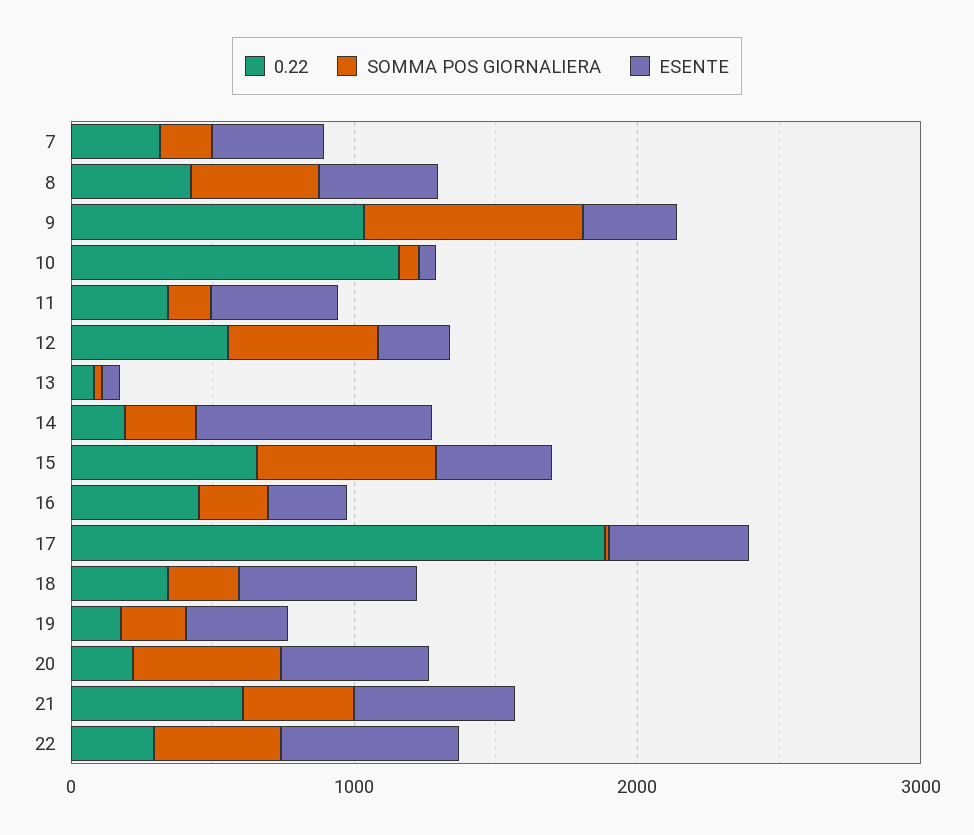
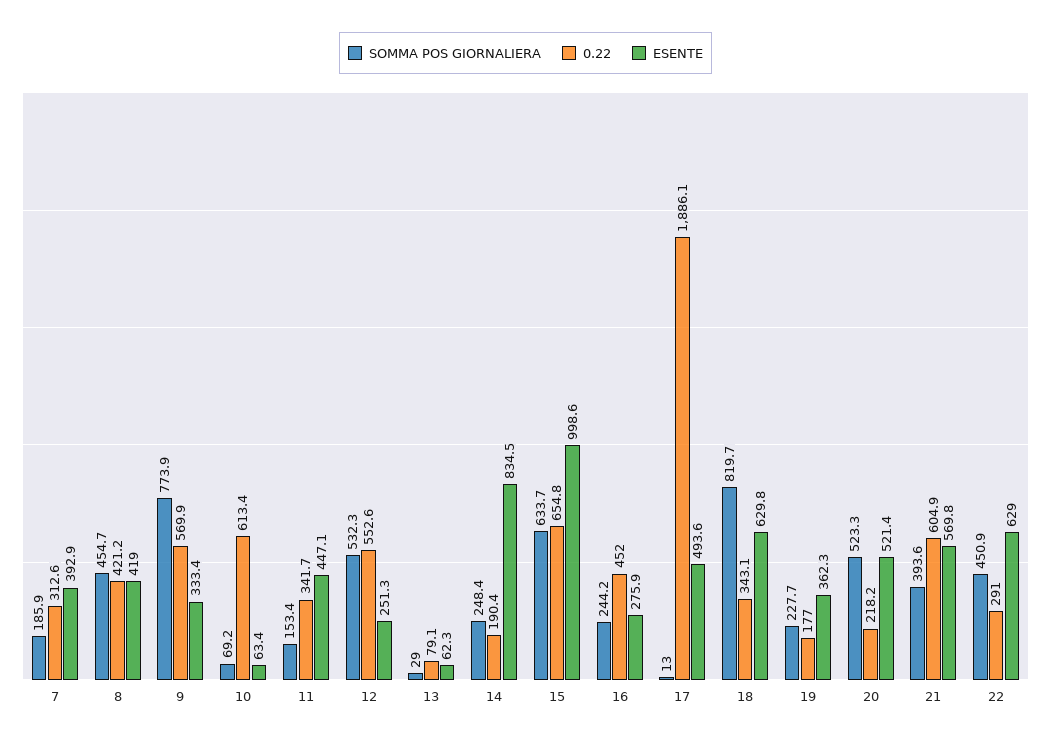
  {
    "0.22": {
      "7": 312.6,
      "8": 421.2,
-     "9": 1000,
+     "9": 569.9,
-     "10": 1200,
+     "10": 613.4,
      "11": 341.7,
      "12": 552.6,
      "13": 79.1,
      "14": 190.4,
      "15": 654.8,
      "16": 452,
      "17": 1886.1,
      "18": 343.1,
      "19": 177,
      "20": 218.2,
      "21": 604.9,
      "22": 291
    },
    "SOMMA POS GIORNALIERA": {
      "7": 185.9,
      "8": 454.7,
      "9": 773.9,
      "10": 69.2,
      "11": 153.4,
      "12": 532.3,
      "13": 29,
      "14": 248.4,
      "15": 633.7,
      "16": 244.2,
      "17": 13,
-     "18": 200,
+     "18": 819.7,
      "19": 227.7,
      "20": 523.3,
      "21": 393.6,
      "22": 450.9
    },
    "ESENTE": {
      "7": 392.9,
      "8": 419,
      "9": 333.4,
      "10": 63.4,
      "11": 447.1,
      "12": 251.3,
      "13": 62.3,
      "14": 834.5,
-     "15": 400,
+     "15": 998.6,
      "16": 275.9,
      "17": 493.6,
      "18": 629.8,
      "19": 362.3,
      "20": 521.4,
      "21": 569.8,
      "22": 629
    }
  }

